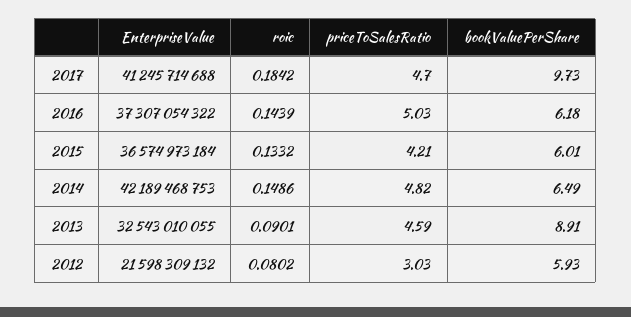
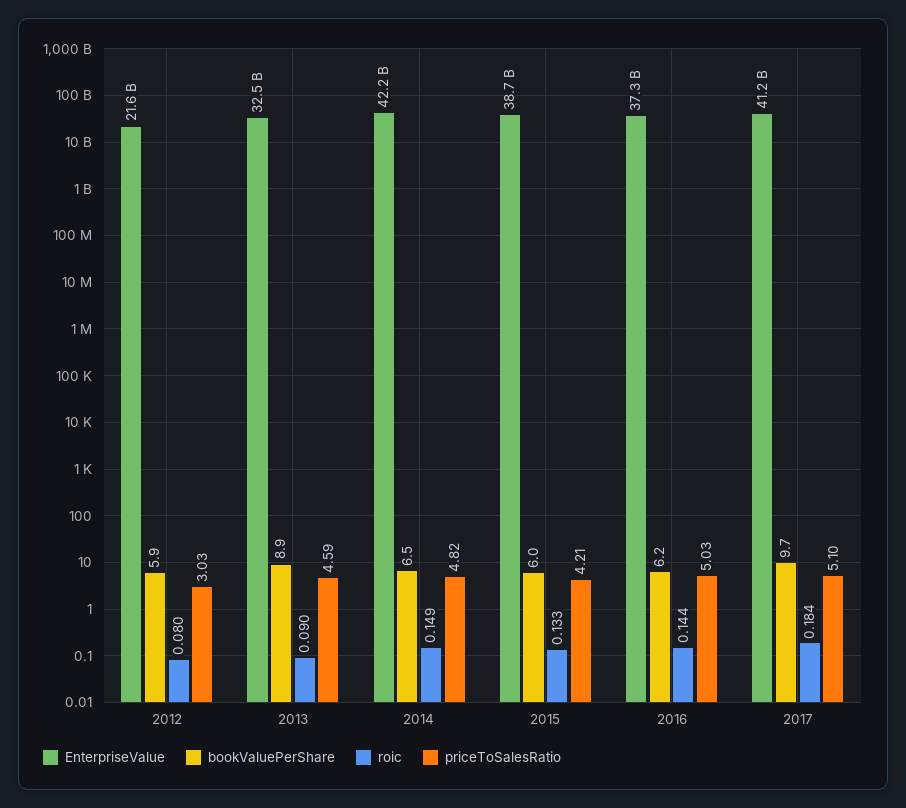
  {
    "EnterpriseValue": {
      "2017": 41245714688,
      "2016": 37307054322,
-     "2015": 36574973184,
+     "2015": 38700000000,
      "2014": 42189468753,
      "2013": 32543010055,
      "2012": 21598309132
    },
    "roic": {
      "2017": 0.1842,
      "2016": 0.1439,
      "2015": 0.1332,
      "2014": 0.1486,
      "2013": 0.0901,
      "2012": 0.0802
    },
    "priceToSalesRatio": {
-     "2017": 4.7,
+     "2017": 5.1,
      "2016": 5.03,
      "2015": 4.21,
      "2014": 4.82,
      "2013": 4.59,
      "2012": 3.03
    },
    "bookValuePerShare": {
      "2017": 9.73,
      "2016": 6.18,
      "2015": 6.01,
      "2014": 6.49,
      "2013": 8.91,
      "2012": 5.93
    }
  }

